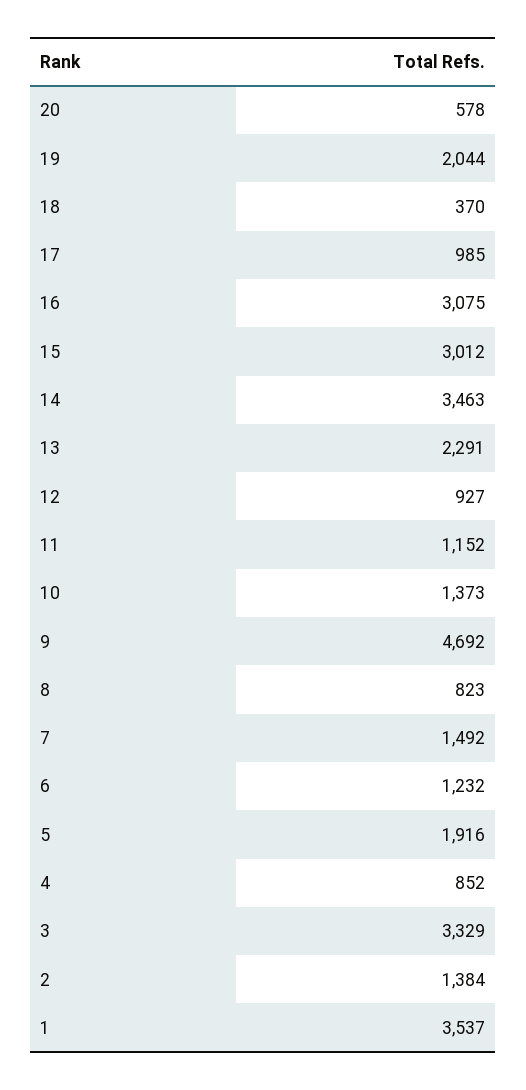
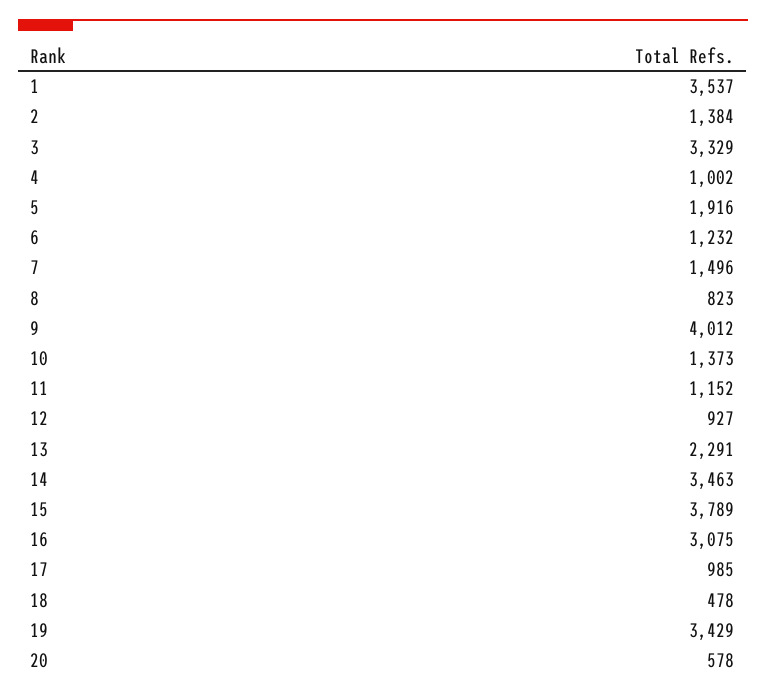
  {
    "20": 578,
-   "19": 2044,
+   "19": 3429,
-   "18": 370,
+   "18": 478,
    "17": 985,
    "16": 3075,
-   "15": 3012,
+   "15": 3789,
    "14": 3463,
    "13": 2291,
    "12": 927,
    "11": 1152,
    "10": 1373,
-   "9": 4692,
+   "9": 4012,
    "8": 823,
-   "7": 1492,
+   "7": 1496,
    "6": 1232,
    "5": 1916,
-   "4": 852,
+   "4": 1002,
    "3": 3329,
    "2": 1384,
    "1": 3537
  }

